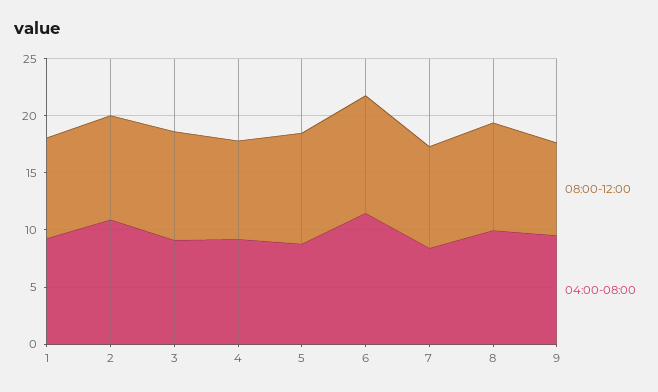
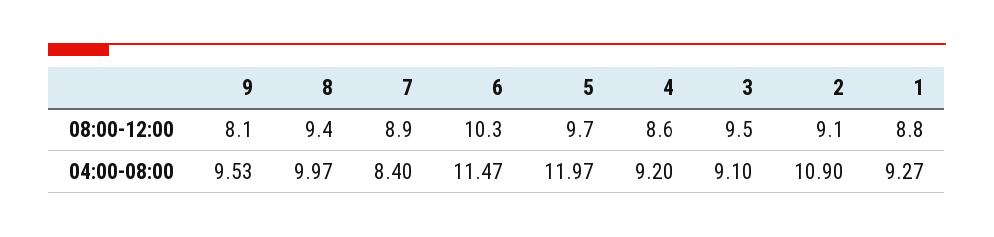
  {
    "08:00-12:00": {
      "1": 8.8,
      "2": 9.1,
      "3": 9.5,
      "4": 8.6,
      "5": 9.7,
      "6": 10.3,
      "7": 8.9,
      "8": 9.4,
      "9": 8.1
    },
    "04:00-08:00": {
      "1": 9.27,
      "2": 10.9,
      "3": 9.1,
      "4": 9.2,
-     "5": 9,
+     "5": 11.97,
      "6": 11.47,
      "7": 8.4,
      "8": 9.97,
      "9": 9.53
    }
  }

